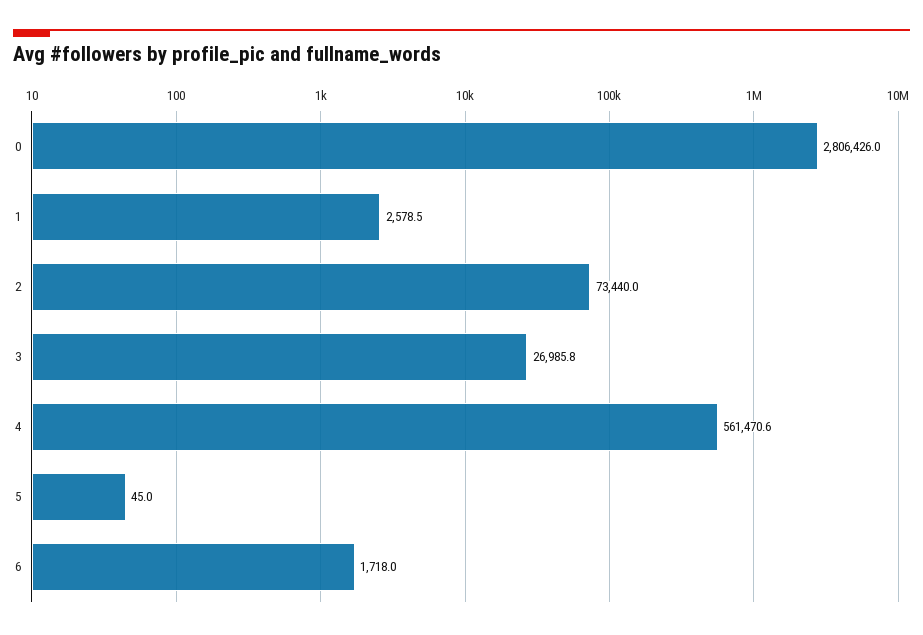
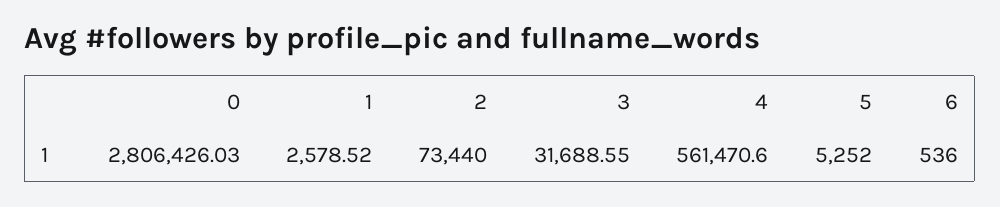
  {
    "0": 2806426.03,
    "1": 2578.52,
    "2": 73440,
-   "3": 26985.8,
+   "3": 31688.55,
    "4": 561470.6,
-   "5": 45,
+   "5": 5252,
-   "6": 1718
+   "6": 536
  }

